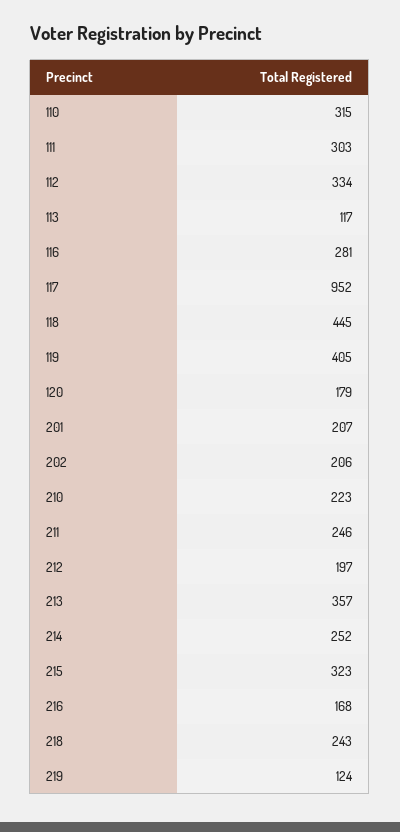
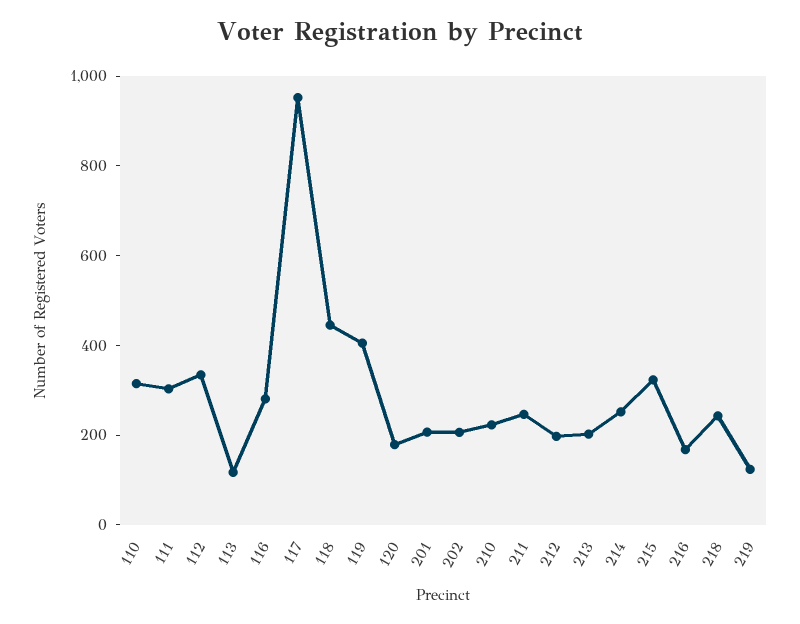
  {
    "110": 315,
    "111": 303,
    "112": 334,
    "113": 117,
    "116": 281,
    "117": 952,
    "118": 445,
    "119": 405,
    "120": 179,
    "201": 207,
    "202": 206,
    "210": 223,
    "211": 246,
    "212": 197,
-   "213": 357,
+   "213": 200,
    "214": 252,
    "215": 323,
    "216": 168,
    "218": 243,
    "219": 124
  }

